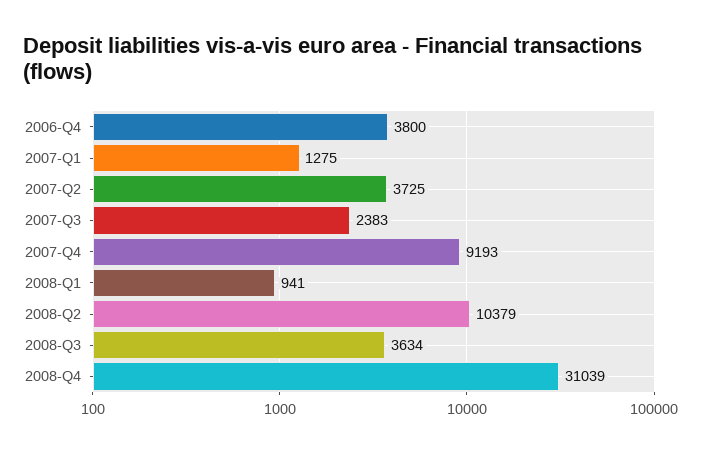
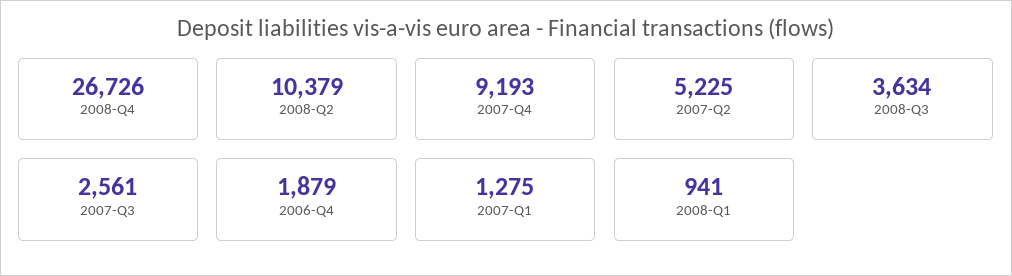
  {
-   "2006-Q4": 3800,
+   "2006-Q4": 1879,
    "2007-Q1": 1275,
-   "2007-Q2": 3725,
+   "2007-Q2": 5225,
-   "2007-Q3": 2383,
+   "2007-Q3": 2561,
    "2007-Q4": 9193,
    "2008-Q1": 941,
    "2008-Q2": 10379,
    "2008-Q3": 3634,
-   "2008-Q4": 31039
+   "2008-Q4": 26726
  }

